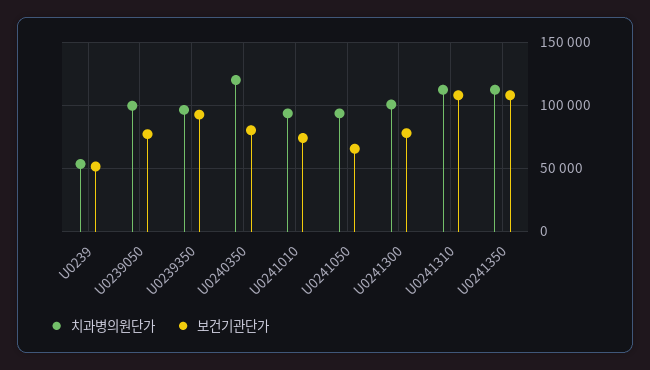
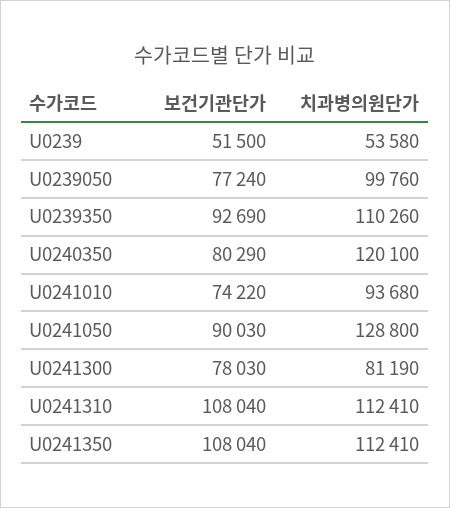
  {
    "치과병의원단가": {
      "U0239": 53580,
      "U0239050": 99760,
-     "U0239350": 95000,
+     "U0239350": 110260,
      "U0240350": 120100,
      "U0241010": 93680,
-     "U0241050": 95000,
+     "U0241050": 128800,
-     "U0241300": 100000,
+     "U0241300": 81190,
      "U0241310": 112410,
      "U0241350": 112410
    },
    "보건기관단가": {
      "U0239": 51500,
      "U0239050": 77240,
      "U0239350": 92690,
      "U0240350": 80290,
      "U0241010": 74220,
-     "U0241050": 65000,
+     "U0241050": 90030,
      "U0241300": 78030,
      "U0241310": 108040,
      "U0241350": 108040
    }
  }

